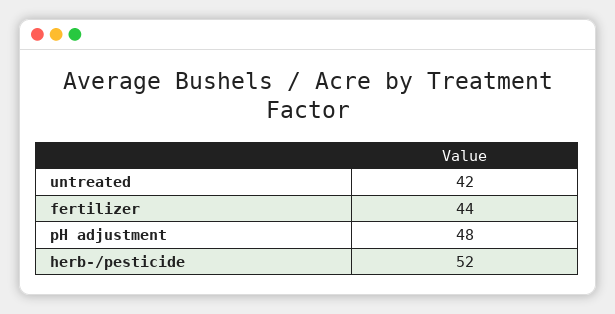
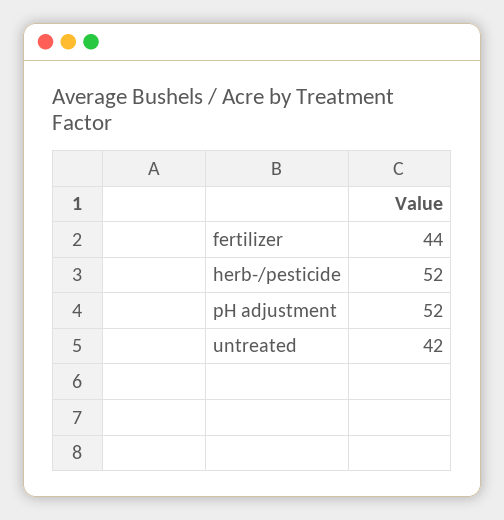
  {
    "untreated": 42,
    "fertilizer": 44,
-   "pH adjustment": 48,
+   "pH adjustment": 52,
    "herb-/pesticide": 52
  }

